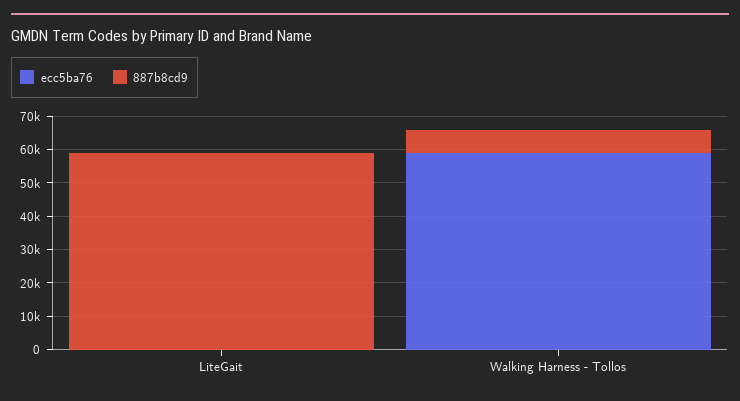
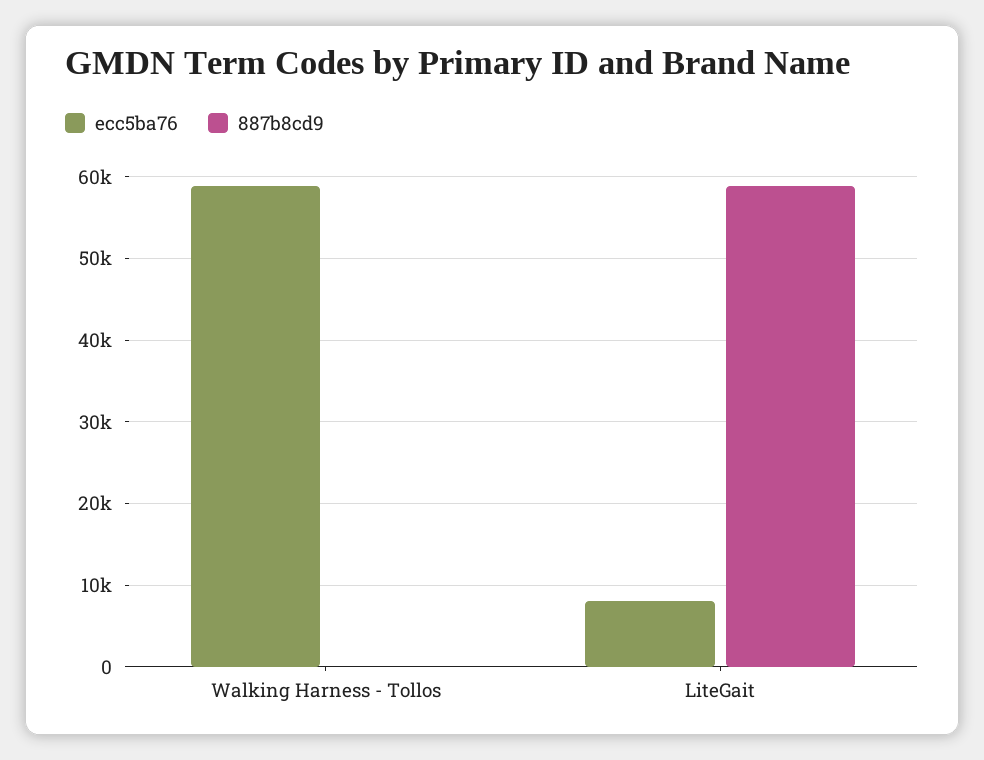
  {
    "ecc5ba76": {
-     "LiteGait": 0,
+     "LiteGait": 8000,
      "Walking Harness - Tollos": 59000
    },
    "887b8cd9": {
      "LiteGait": 59000,
-     "Walking Harness - Tollos": 7500
+     "Walking Harness - Tollos": 0
    }
  }

